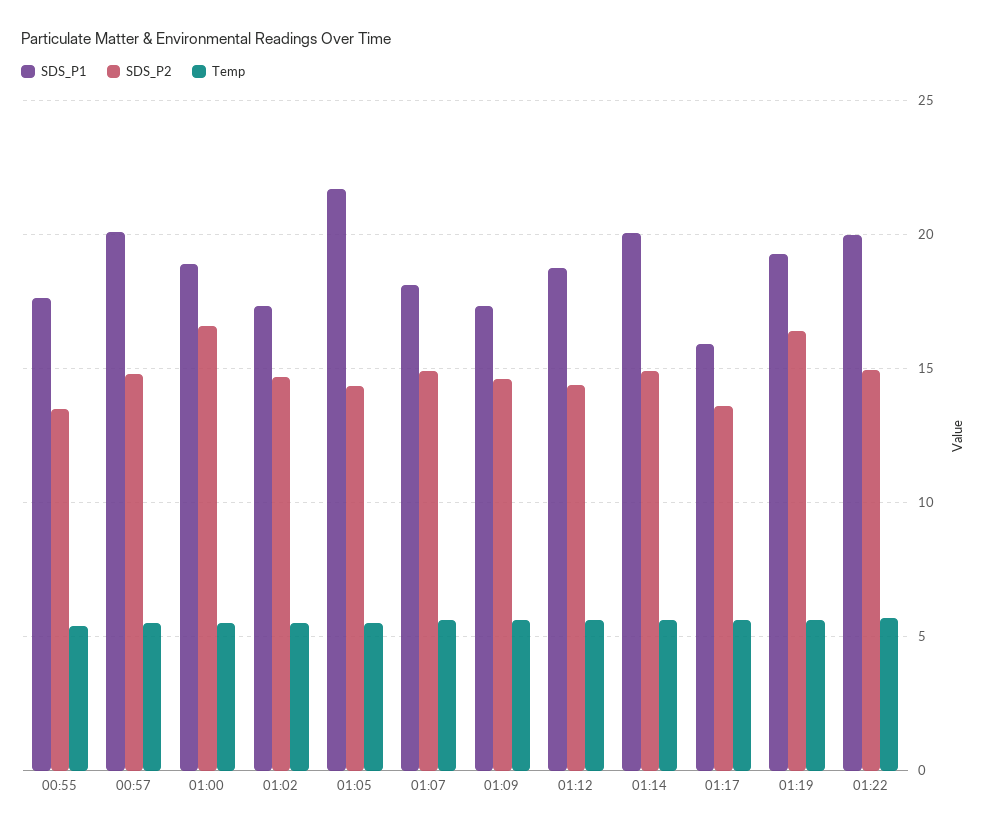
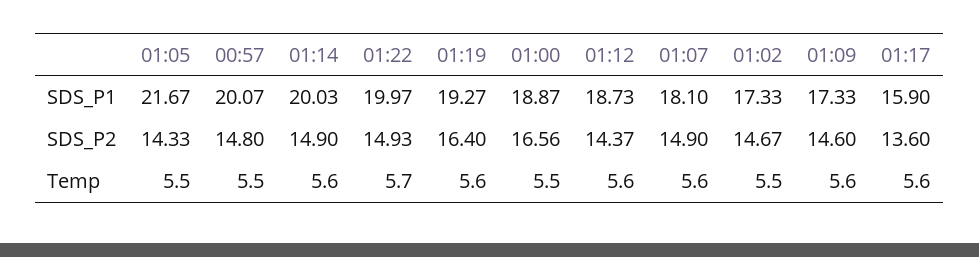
  {
    "SDS_P1": {
-     "00:55": 17.5,
      "00:57": 20.07,
      "01:00": 18.87,
      "01:02": 17.33,
      "01:05": 21.67,
      "01:07": 18.1,
      "01:09": 17.33,
      "01:12": 18.73,
      "01:14": 20.03,
      "01:17": 15.9,
      "01:19": 19.27,
      "01:22": 19.97
    },
    "SDS_P2": {
-     "00:55": 13.5,
      "00:57": 14.8,
      "01:00": 16.56,
      "01:02": 14.67,
      "01:05": 14.33,
      "01:07": 14.9,
      "01:09": 14.6,
      "01:12": 14.37,
      "01:14": 14.9,
      "01:17": 13.6,
      "01:19": 16.4,
      "01:22": 14.93
    },
    "Temp": {
-     "00:55": 5.5,
      "00:57": 5.5,
      "01:00": 5.5,
      "01:02": 5.5,
      "01:05": 5.5,
      "01:07": 5.6,
      "01:09": 5.6,
      "01:12": 5.6,
      "01:14": 5.6,
      "01:17": 5.6,
      "01:19": 5.6,
      "01:22": 5.7
    }
  }

